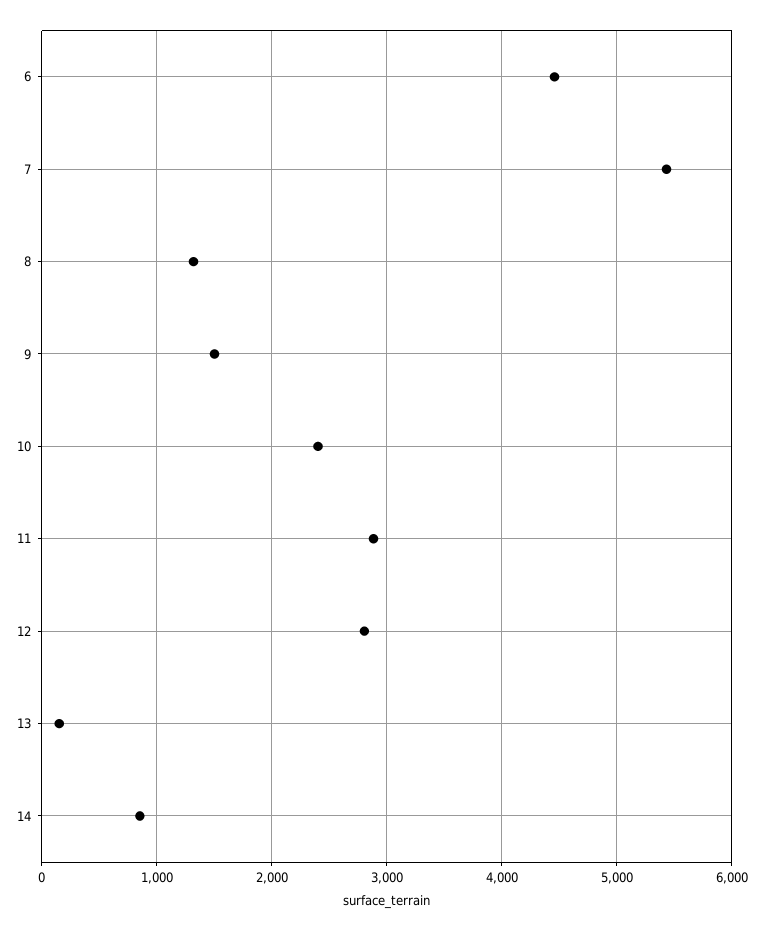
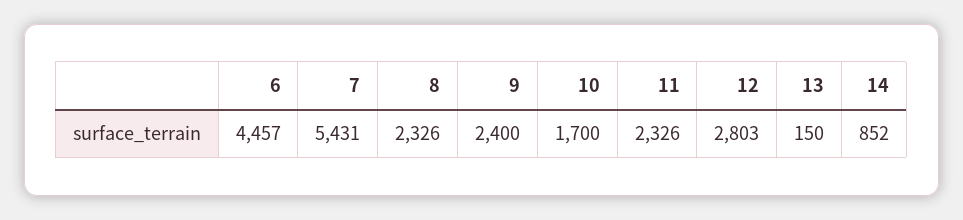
  {
    "6": 4457,
    "7": 5431,
-   "8": 1300,
+   "8": 2326,
-   "9": 1500,
+   "9": 2400,
-   "10": 2400,
+   "10": 1700,
-   "11": 2900,
+   "11": 2326,
    "12": 2803,
    "13": 150,
    "14": 852
  }

